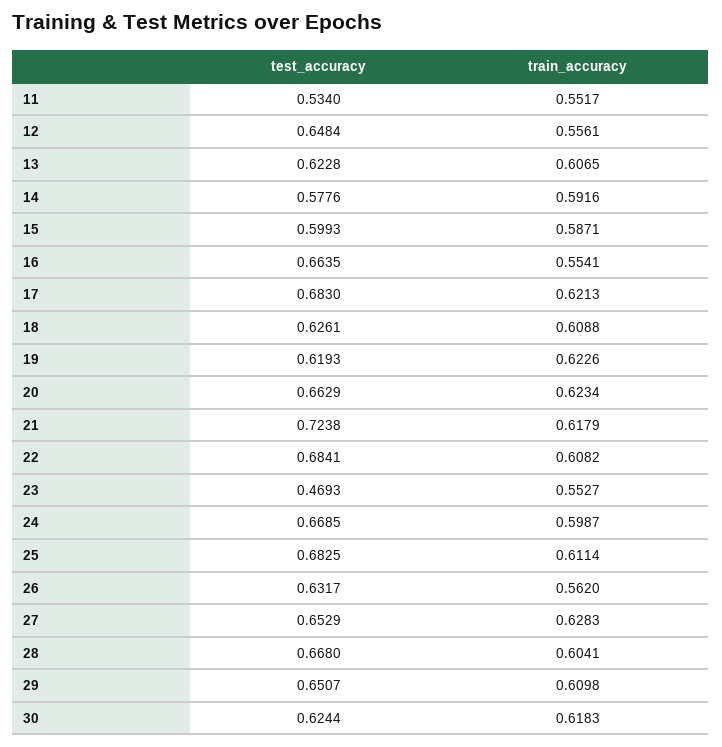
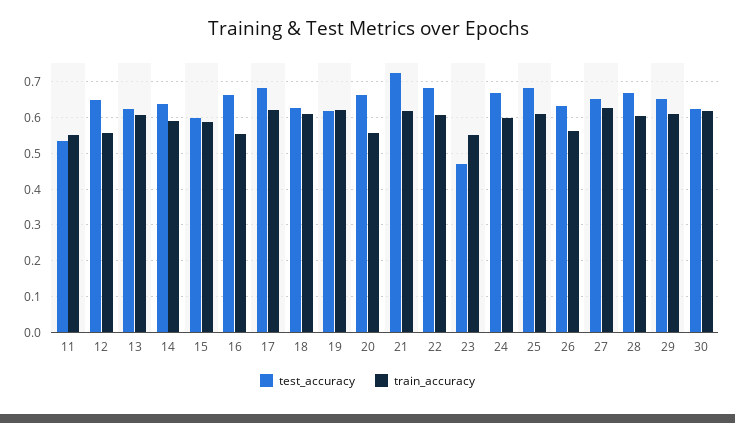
  {
    "test_accuracy": {
      "11": 0.534,
      "12": 0.6484,
      "13": 0.6228,
-     "14": 0.5776,
+     "14": 0.64,
      "15": 0.5993,
      "16": 0.6635,
      "17": 0.683,
      "18": 0.6261,
      "19": 0.6193,
      "20": 0.6629,
      "21": 0.7238,
      "22": 0.6841,
      "23": 0.4693,
      "24": 0.6685,
      "25": 0.6825,
      "26": 0.6317,
      "27": 0.6529,
      "28": 0.668,
      "29": 0.6507,
      "30": 0.6244
    },
    "train_accuracy": {
      "11": 0.5517,
      "12": 0.5561,
      "13": 0.6065,
      "14": 0.5916,
      "15": 0.5871,
      "16": 0.5541,
      "17": 0.6213,
      "18": 0.6088,
      "19": 0.6226,
-     "20": 0.6234,
+     "20": 0.56,
      "21": 0.6179,
      "22": 0.6082,
      "23": 0.5527,
      "24": 0.5987,
      "25": 0.6114,
      "26": 0.562,
      "27": 0.6283,
      "28": 0.6041,
      "29": 0.6098,
      "30": 0.6183
    }
  }

